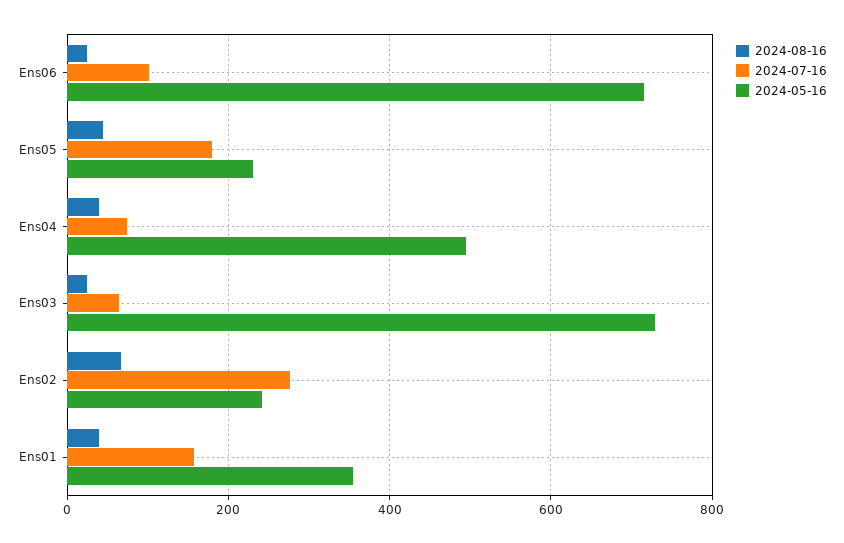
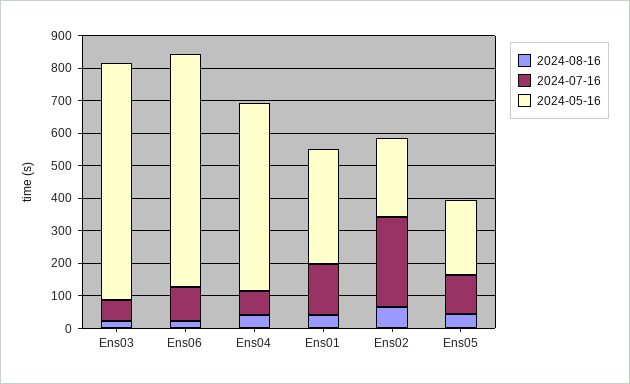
  {
    "2024-08-16": {
      "Ens06": 20,
      "Ens05": 40,
      "Ens04": 40,
      "Ens03": 20,
      "Ens02": 60,
      "Ens01": 40
    },
    "2024-07-16": {
      "Ens06": 100,
-     "Ens05": 180,
+     "Ens05": 125,
      "Ens04": 80,
      "Ens03": 60,
      "Ens02": 280,
      "Ens01": 160
    },
    "2024-05-16": {
      "Ens06": 720,
      "Ens05": 240,
-     "Ens04": 500,
+     "Ens04": 575,
      "Ens03": 720,
      "Ens02": 240,
      "Ens01": 360
    }
  }

